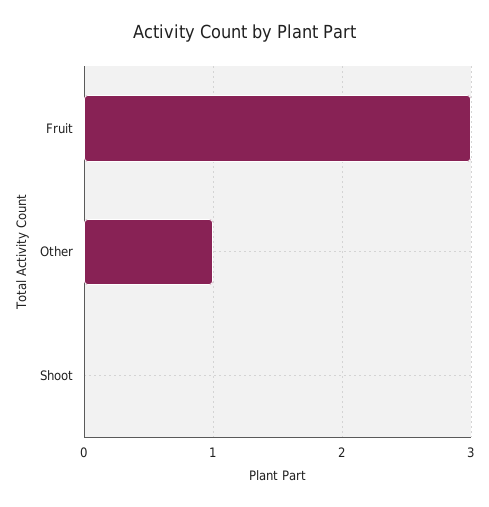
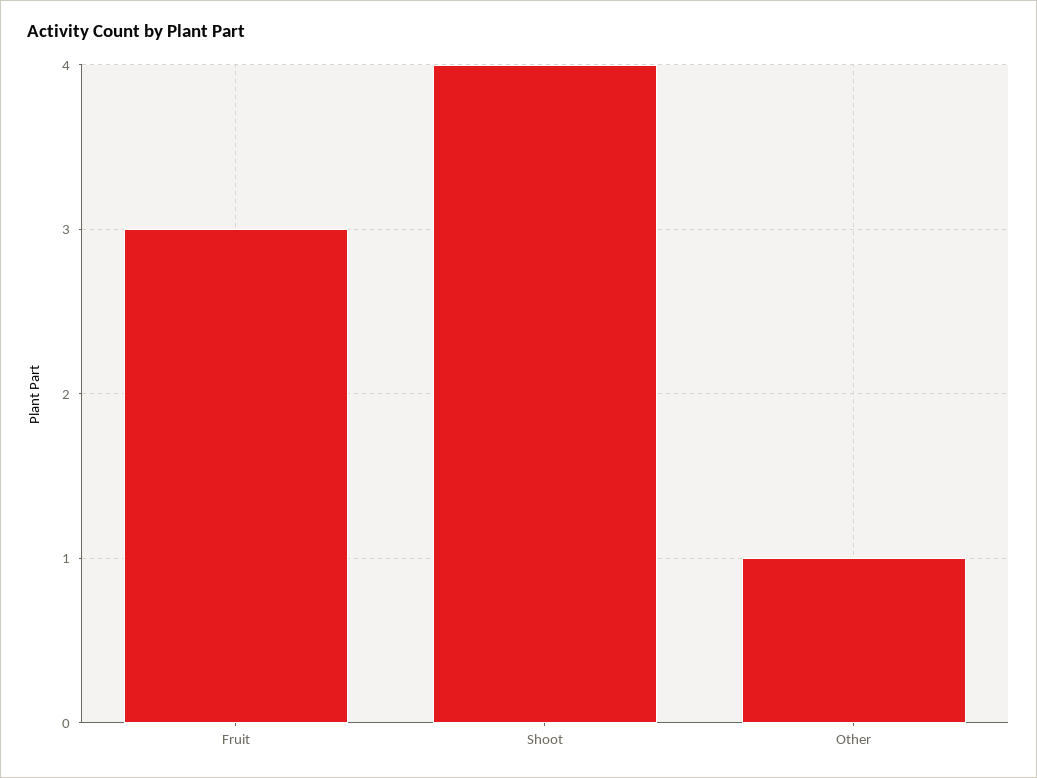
  {
    "Fruit": 3,
    "Other": 1,
-   "Shoot": 0
+   "Shoot": 4
  }

